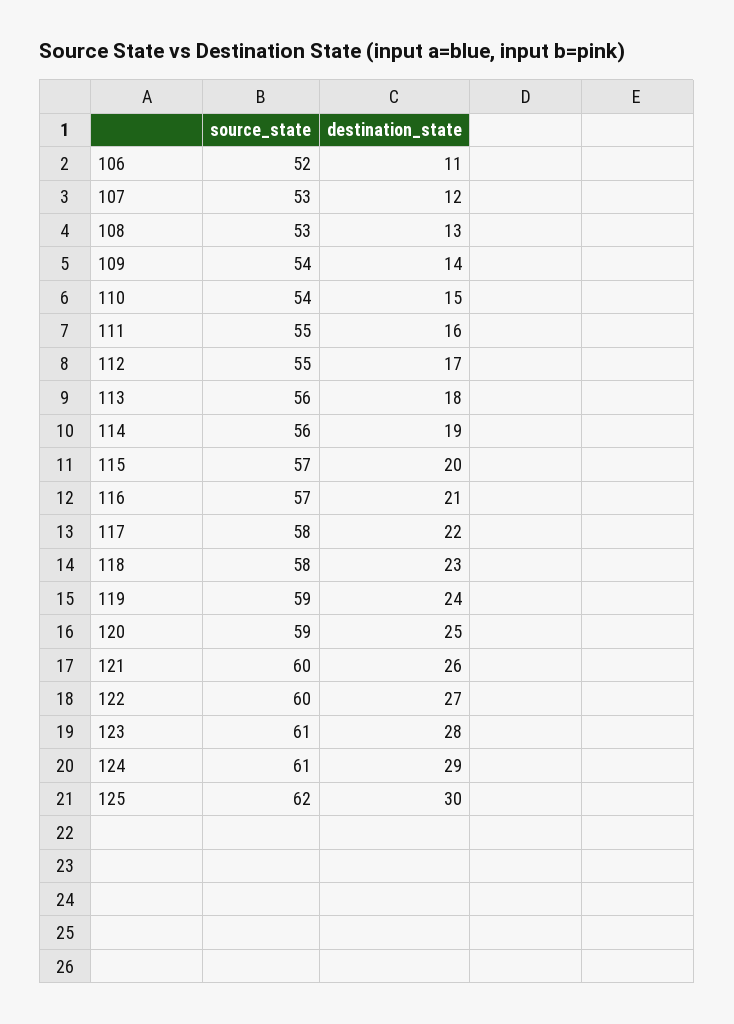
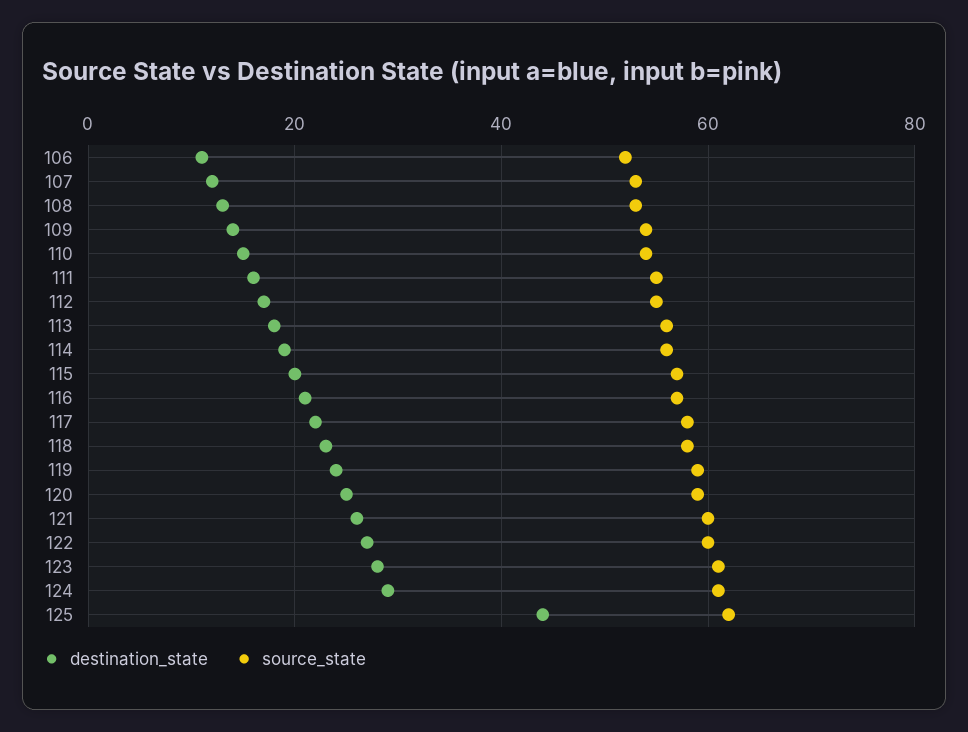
  {
    "source_state": {
      "106": 52,
      "107": 53,
      "108": 53,
      "109": 54,
      "110": 54,
      "111": 55,
      "112": 55,
      "113": 56,
      "114": 56,
      "115": 57,
      "116": 57,
      "117": 58,
      "118": 58,
      "119": 59,
      "120": 59,
      "121": 60,
      "122": 60,
      "123": 61,
      "124": 61,
      "125": 62
    },
    "destination_state": {
      "106": 11,
      "107": 12,
      "108": 13,
      "109": 14,
      "110": 15,
      "111": 16,
      "112": 17,
      "113": 18,
      "114": 19,
      "115": 20,
      "116": 21,
      "117": 22,
      "118": 23,
      "119": 24,
      "120": 25,
      "121": 26,
      "122": 27,
      "123": 28,
      "124": 29,
-     "125": 30
+     "125": 45
    }
  }

